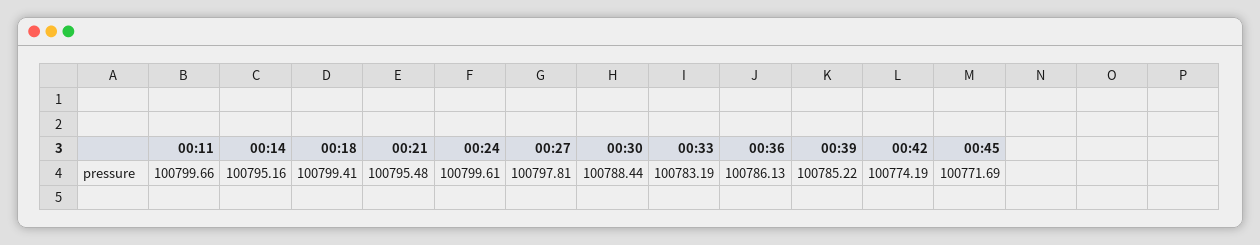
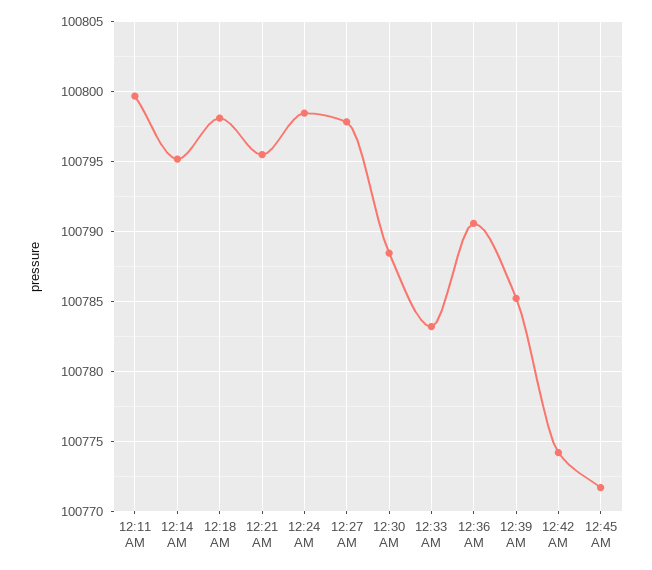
  {
    "00:11": 100799.66,
    "00:14": 100795.16,
-   "00:18": 100799.41,
+   "00:18": 100798,
    "00:21": 100795.48,
-   "00:24": 100799.61,
+   "00:24": 100798.5,
    "00:27": 100797.81,
    "00:30": 100788.44,
    "00:33": 100783.19,
-   "00:36": 100786.13,
+   "00:36": 100790.5,
    "00:39": 100785.22,
    "00:42": 100774.19,
    "00:45": 100771.69
  }

